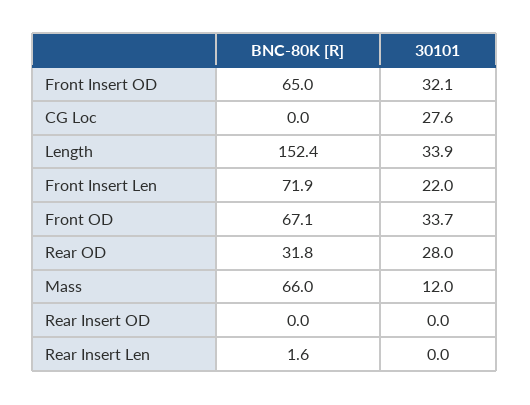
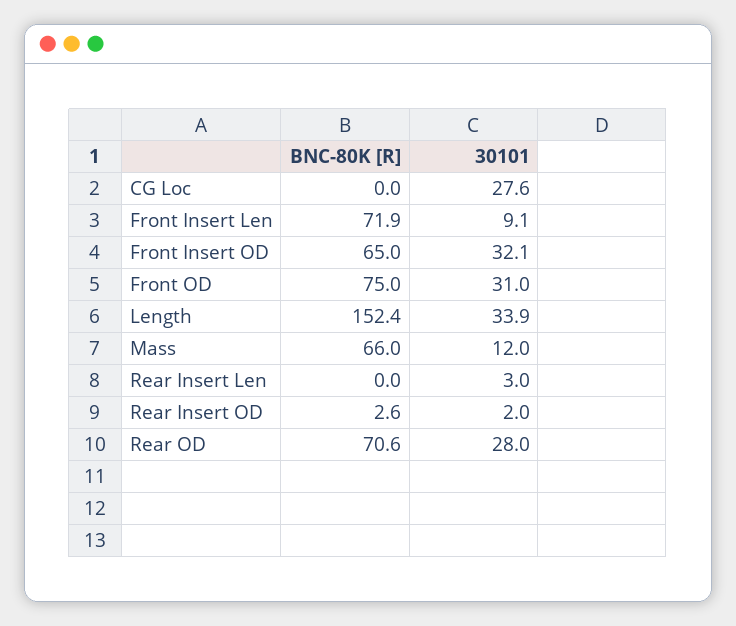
  {
    "BNC-80K [R]": {
      "Front Insert OD": 65,
      "CG Loc": 0,
      "Length": 152.4,
      "Front Insert Len": 71.9,
-     "Front OD": 67.1,
+     "Front OD": 75,
-     "Rear OD": 31.8,
+     "Rear OD": 70.6,
      "Mass": 66,
-     "Rear Insert OD": 0,
+     "Rear Insert OD": 2.6,
-     "Rear Insert Len": 1.6
+     "Rear Insert Len": 0
    },
    "30101": {
      "Front Insert OD": 32.1,
      "CG Loc": 27.6,
      "Length": 33.9,
-     "Front Insert Len": 22,
+     "Front Insert Len": 9.1,
-     "Front OD": 33.7,
+     "Front OD": 31,
      "Rear OD": 28,
      "Mass": 12,
-     "Rear Insert OD": 0,
+     "Rear Insert OD": 2,
-     "Rear Insert Len": 0
+     "Rear Insert Len": 3
    }
  }

